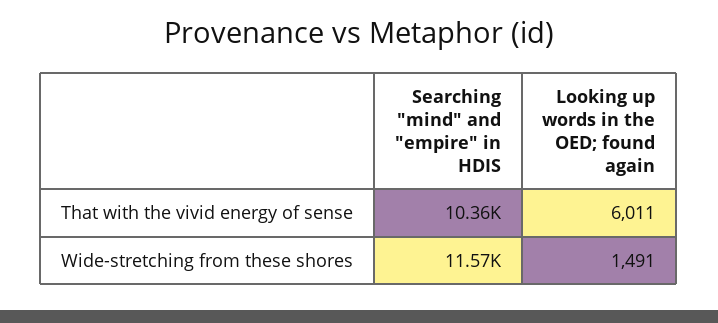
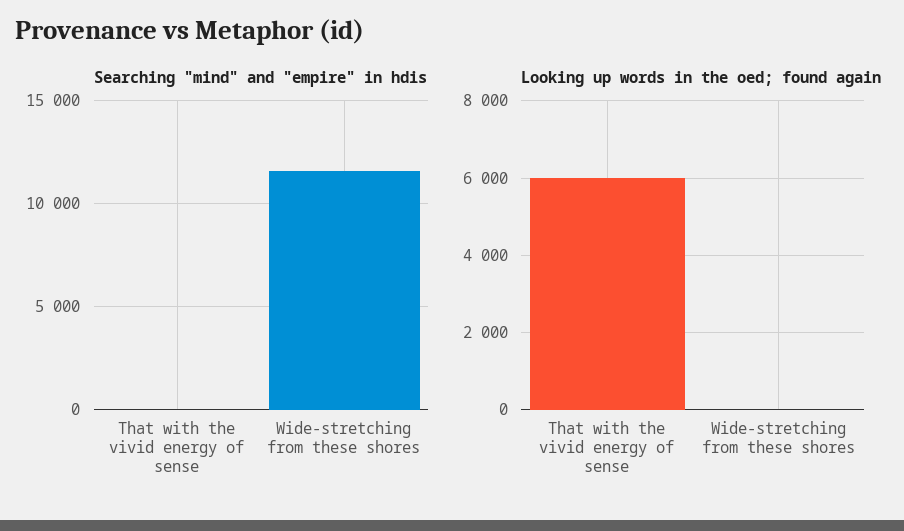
  {
    "Searching \"mind\" and \"empire\" in HDIS": {
-     "That with the vivid energy of sense": 10360,
+     "That with the vivid energy of sense": 0,
      "Wide-stretching from these shores": 11570
    },
    "Looking up words in the OED; found again": {
      "That with the vivid energy of sense": 6011,
-     "Wide-stretching from these shores": 1491
+     "Wide-stretching from these shores": 0
    }
  }

